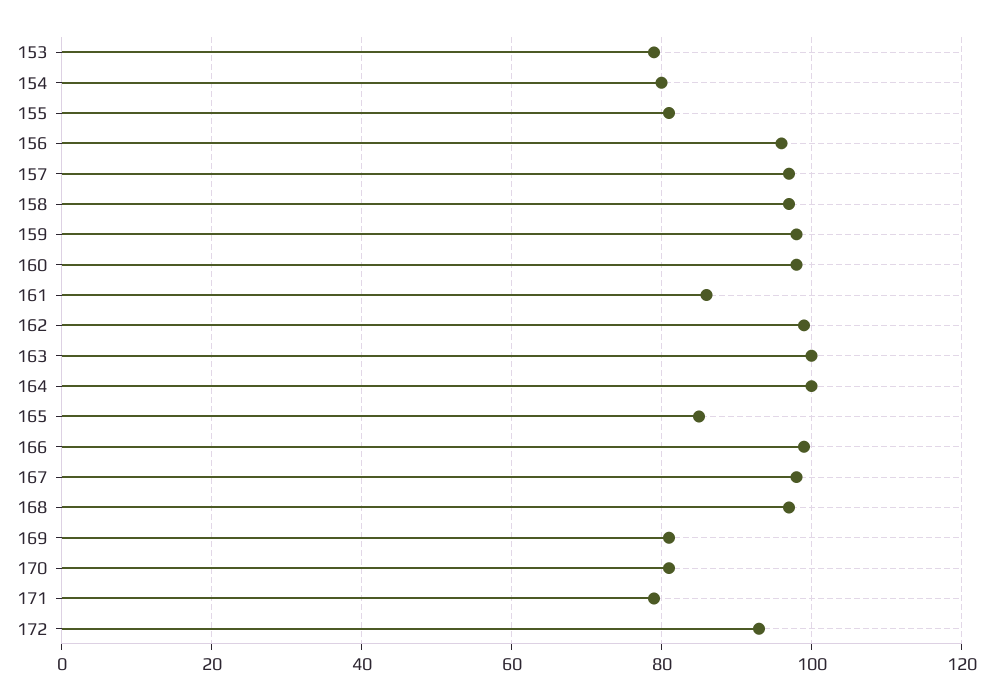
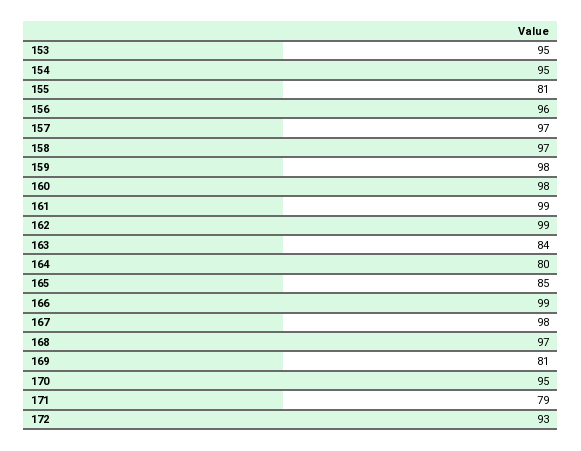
  {
-   "153": 80,
+   "153": 95,
-   "154": 80,
+   "154": 95,
    "155": 81,
    "156": 96,
    "157": 97,
    "158": 97,
    "159": 98,
    "160": 98,
-   "161": 85,
+   "161": 99,
    "162": 99,
-   "163": 100,
+   "163": 84,
-   "164": 100,
+   "164": 80,
    "165": 85,
    "166": 99,
    "167": 98,
    "168": 97,
    "169": 81,
-   "170": 80,
+   "170": 95,
    "171": 79,
    "172": 93
  }

